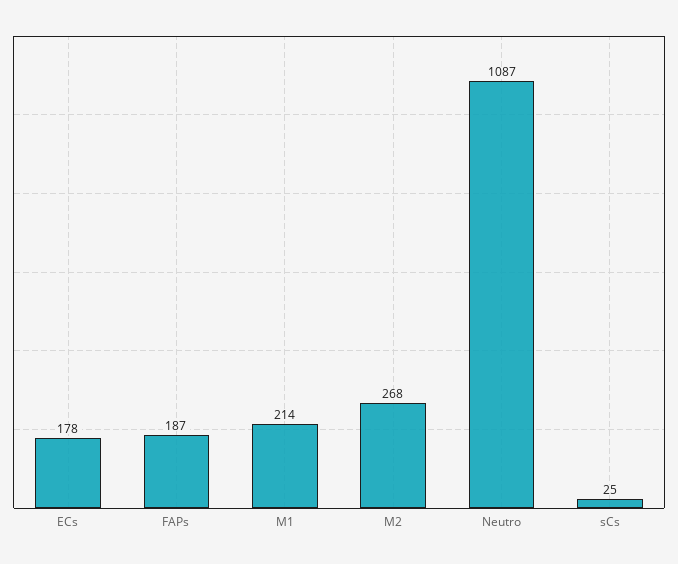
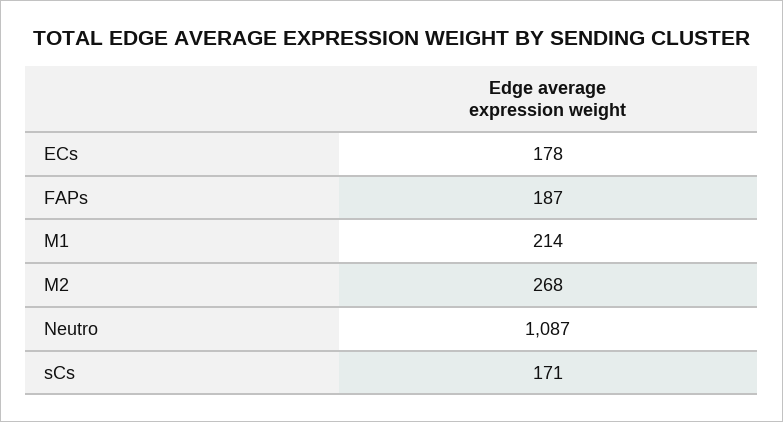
  {
    "ECs": 178,
    "FAPs": 187,
    "M1": 214,
    "M2": 268,
    "Neutro": 1087,
-   "sCs": 25
+   "sCs": 171
  }

